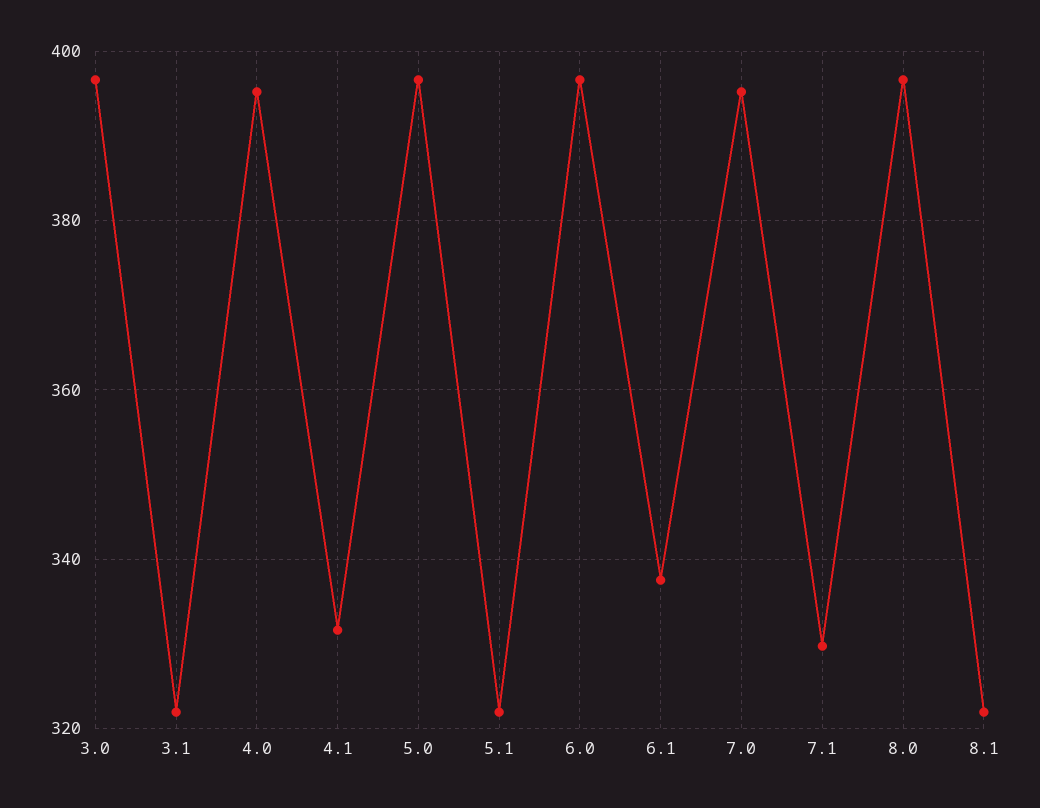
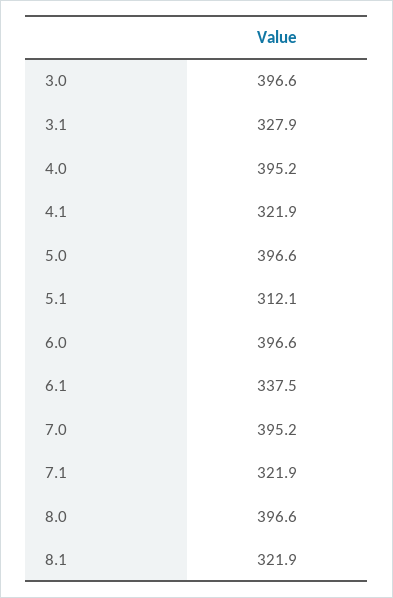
  {
    "3.0": 396.6,
-   "3.1": 322,
+   "3.1": 327.9,
    "4.0": 395.2,
-   "4.1": 332,
+   "4.1": 321.9,
    "5.0": 396.6,
-   "5.1": 322,
+   "5.1": 312.1,
    "6.0": 396.6,
    "6.1": 337.5,
    "7.0": 395.2,
-   "7.1": 330,
+   "7.1": 321.9,
    "8.0": 396.6,
    "8.1": 321.9
  }

